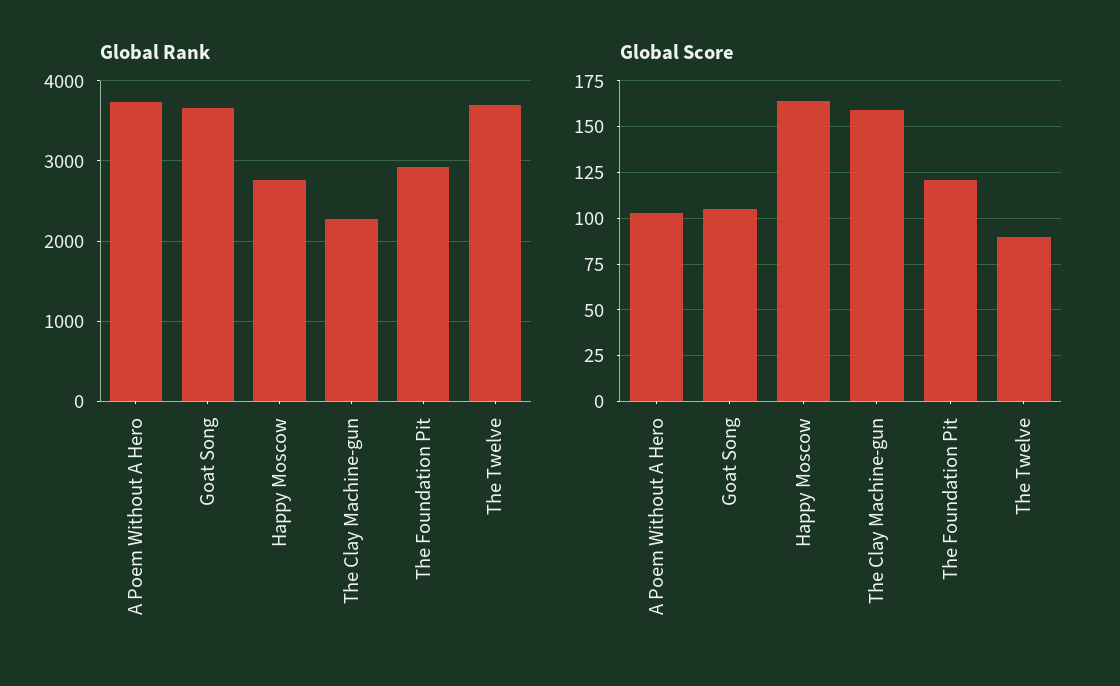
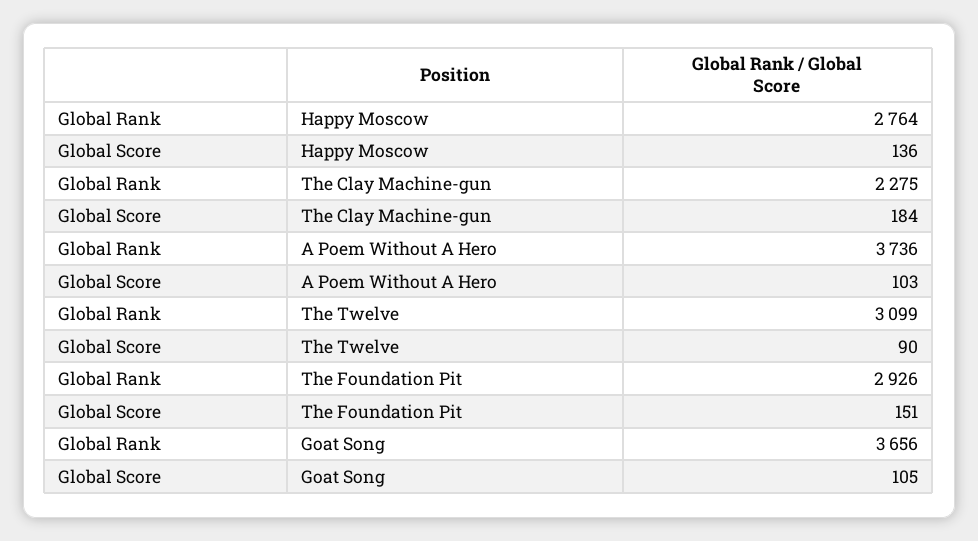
  {
    "Global Rank": {
      "A Poem Without A Hero": 3736,
      "Goat Song": 3656,
      "Happy Moscow": 2764,
      "The Clay Machine-gun": 2275,
      "The Foundation Pit": 2926,
-     "The Twelve": 3700
+     "The Twelve": 3099
    },
    "Global Score": {
      "A Poem Without A Hero": 103,
      "Goat Song": 105,
-     "Happy Moscow": 165,
+     "Happy Moscow": 136,
-     "The Clay Machine-gun": 160,
+     "The Clay Machine-gun": 184,
-     "The Foundation Pit": 120,
+     "The Foundation Pit": 151,
      "The Twelve": 90
    }
  }

